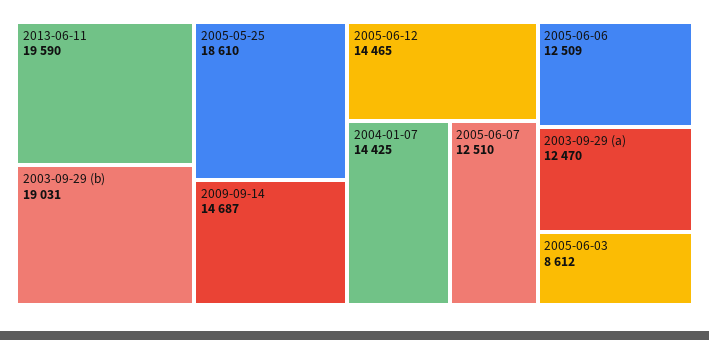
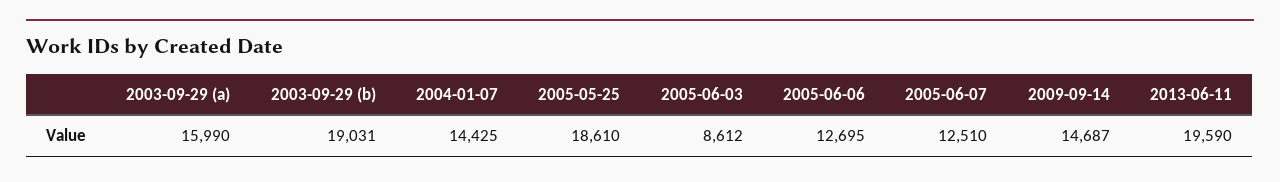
  {
    "2013-06-11": 19590,
    "2003-09-29 (b)": 19031,
    "2005-05-25": 18610,
    "2009-09-14": 14687,
-   "2005-06-12": 14465,
    "2004-01-07": 14425,
    "2005-06-07": 12510,
-   "2005-06-06": 12509,
+   "2005-06-06": 12695,
-   "2003-09-29 (a)": 12470,
+   "2003-09-29 (a)": 15990,
    "2005-06-03": 8612
  }

